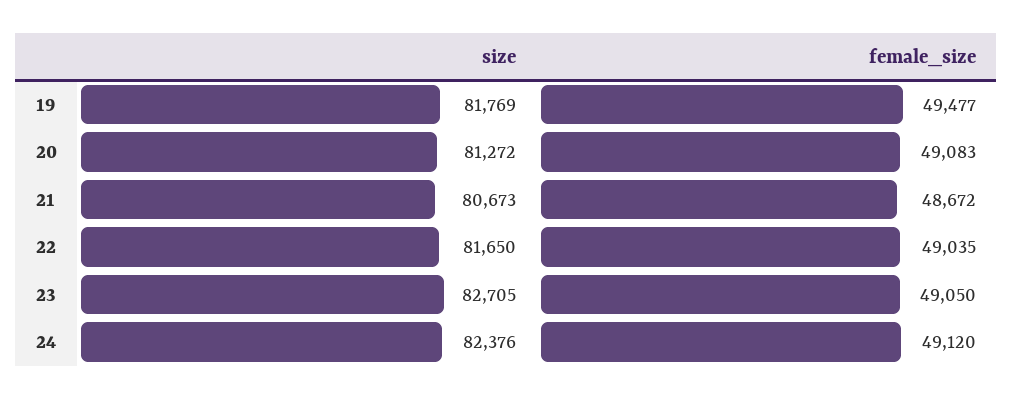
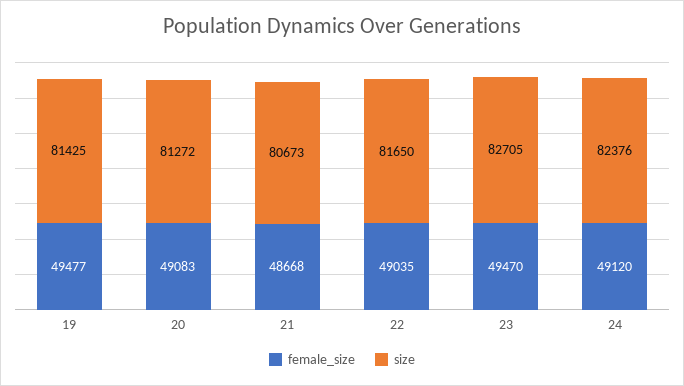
  {
    "size": {
-     "19": 81769,
+     "19": 81425,
      "20": 81272,
      "21": 80673,
      "22": 81650,
      "23": 82705,
      "24": 82376
    },
    "female_size": {
      "19": 49477,
      "20": 49083,
-     "21": 48672,
+     "21": 48668,
      "22": 49035,
-     "23": 49050,
+     "23": 49470,
      "24": 49120
    }
  }

